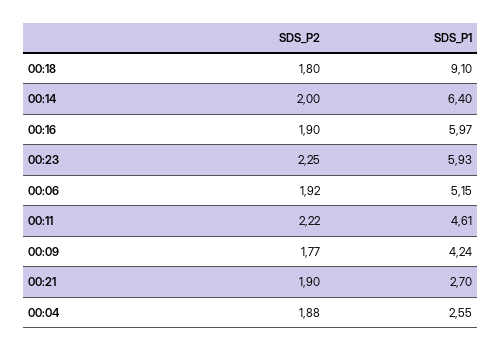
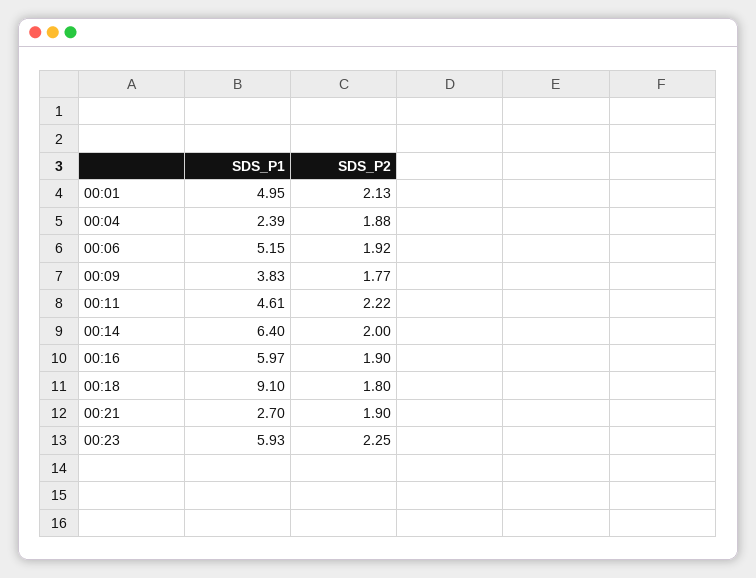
  {
    "SDS_P2": {
      "00:18": 1.8,
      "00:14": 2,
      "00:16": 1.9,
      "00:23": 2.25,
      "00:06": 1.92,
      "00:11": 2.22,
      "00:09": 1.77,
      "00:21": 1.9,
-     "00:04": 1.88
+     "00:04": 1.88,
+     "00:01": 2.13
    },
    "SDS_P1": {
      "00:18": 9.1,
      "00:14": 6.4,
      "00:16": 5.97,
      "00:23": 5.93,
      "00:06": 5.15,
      "00:11": 4.61,
-     "00:09": 4.24,
+     "00:09": 3.83,
      "00:21": 2.7,
-     "00:04": 2.55
+     "00:04": 2.39,
+     "00:01": 4.95
    }
  }

